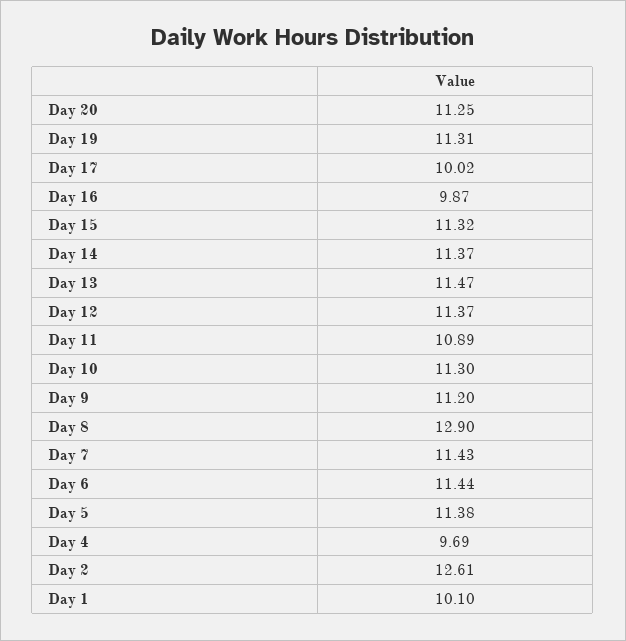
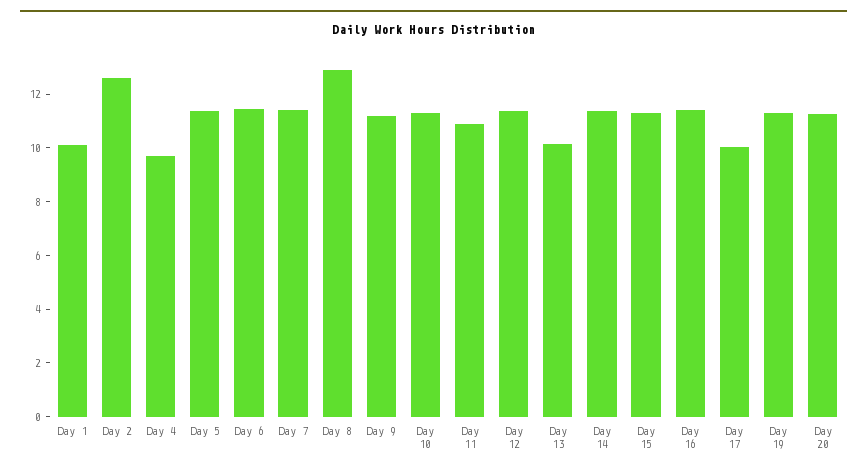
  {
    "Day 20": 11.25,
    "Day 19": 11.31,
    "Day 17": 10.02,
-   "Day 16": 9.87,
+   "Day 16": 11.5,
    "Day 15": 11.32,
    "Day 14": 11.37,
-   "Day 13": 11.47,
+   "Day 13": 10,
    "Day 12": 11.37,
    "Day 11": 10.89,
    "Day 10": 11.3,
    "Day 9": 11.2,
    "Day 8": 12.9,
    "Day 7": 11.43,
    "Day 6": 11.44,
    "Day 5": 11.38,
    "Day 4": 9.69,
    "Day 2": 12.61,
    "Day 1": 10.1
  }

